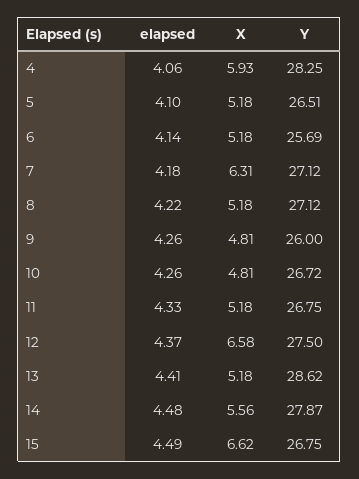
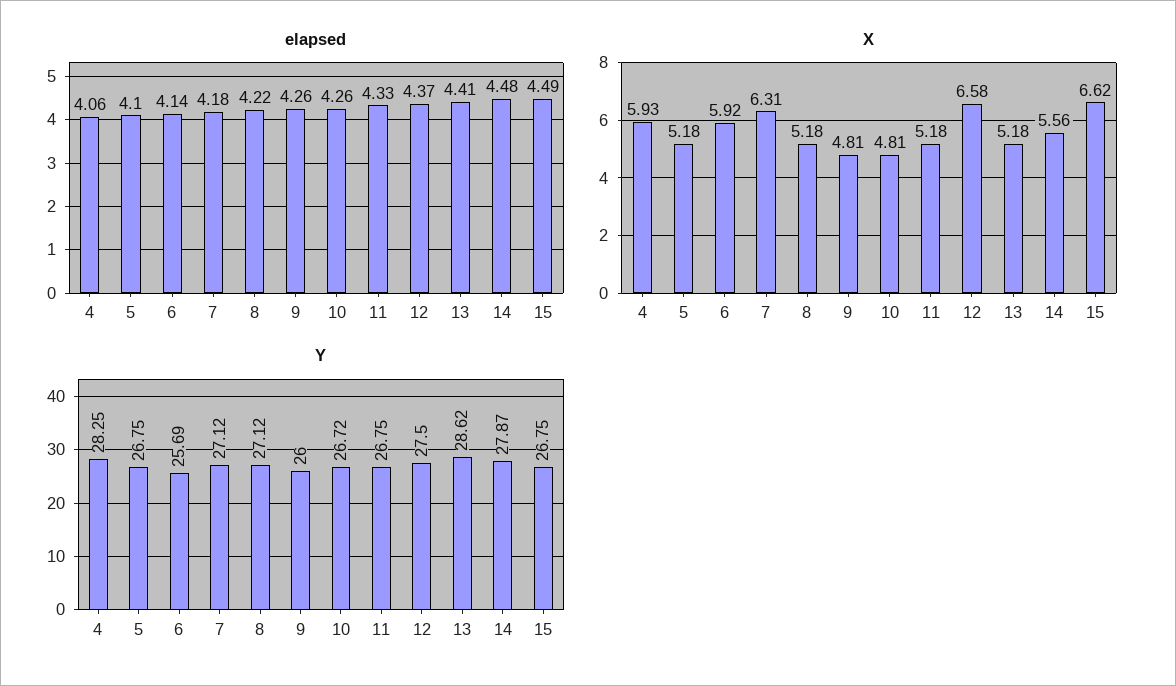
  {
    "elapsed": {
      "4": 4.06,
      "5": 4.1,
      "6": 4.14,
      "7": 4.18,
      "8": 4.22,
      "9": 4.26,
      "10": 4.26,
      "11": 4.33,
      "12": 4.37,
      "13": 4.41,
      "14": 4.48,
      "15": 4.49
    },
    "X": {
      "4": 5.93,
      "5": 5.18,
-     "6": 5.18,
+     "6": 5.92,
      "7": 6.31,
      "8": 5.18,
      "9": 4.81,
      "10": 4.81,
      "11": 5.18,
      "12": 6.58,
      "13": 5.18,
      "14": 5.56,
      "15": 6.62
    },
    "Y": {
      "4": 28.25,
-     "5": 26.51,
+     "5": 26.75,
      "6": 25.69,
      "7": 27.12,
      "8": 27.12,
      "9": 26,
      "10": 26.72,
      "11": 26.75,
      "12": 27.5,
      "13": 28.62,
      "14": 27.87,
      "15": 26.75
    }
  }

